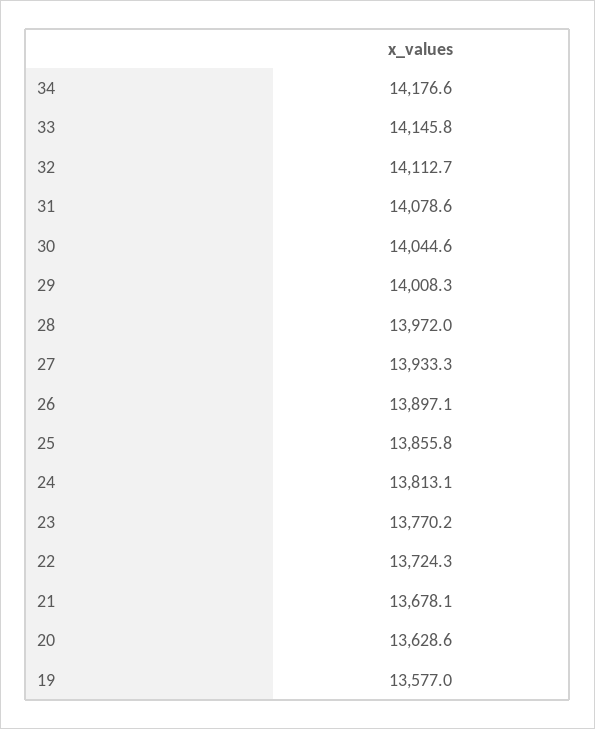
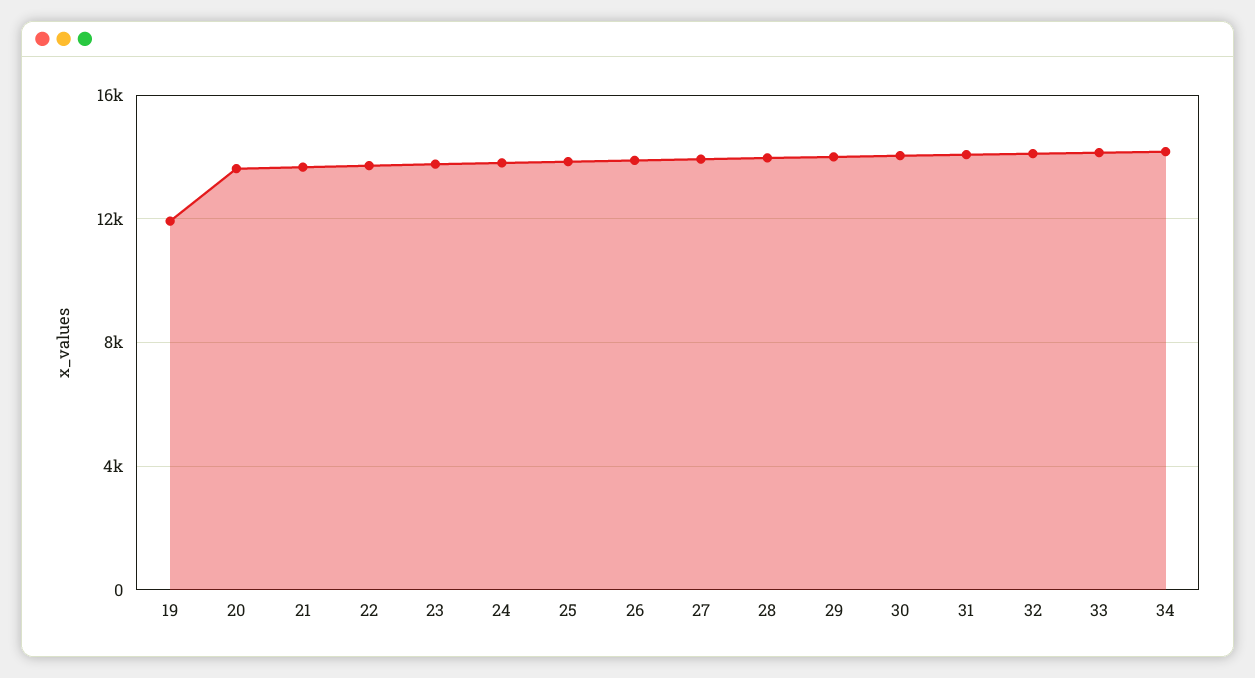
  {
    "34": 14176.6,
    "33": 14145.8,
    "32": 14112.7,
    "31": 14078.6,
    "30": 14044.6,
    "29": 14008.3,
    "28": 13972,
    "27": 13933.3,
    "26": 13897.1,
    "25": 13855.8,
    "24": 13813.1,
    "23": 13770.2,
    "22": 13724.3,
    "21": 13678.1,
    "20": 13628.6,
-   "19": 13577
+   "19": 12000
  }

